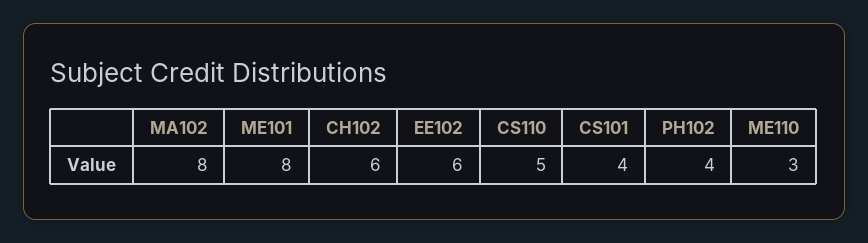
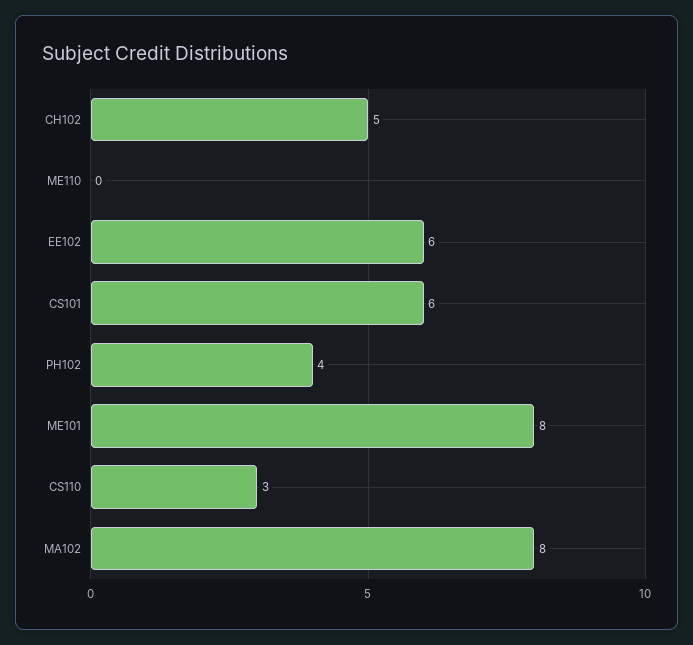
  {
    "MA102": 8,
    "ME101": 8,
-   "CH102": 6,
+   "CH102": 5,
    "EE102": 6,
-   "CS110": 5,
+   "CS110": 3,
-   "CS101": 4,
+   "CS101": 6,
    "PH102": 4,
-   "ME110": 3
+   "ME110": 0
  }

